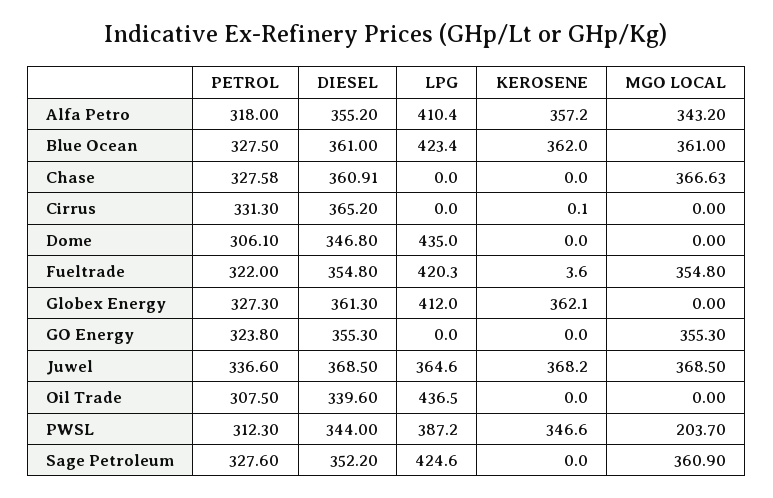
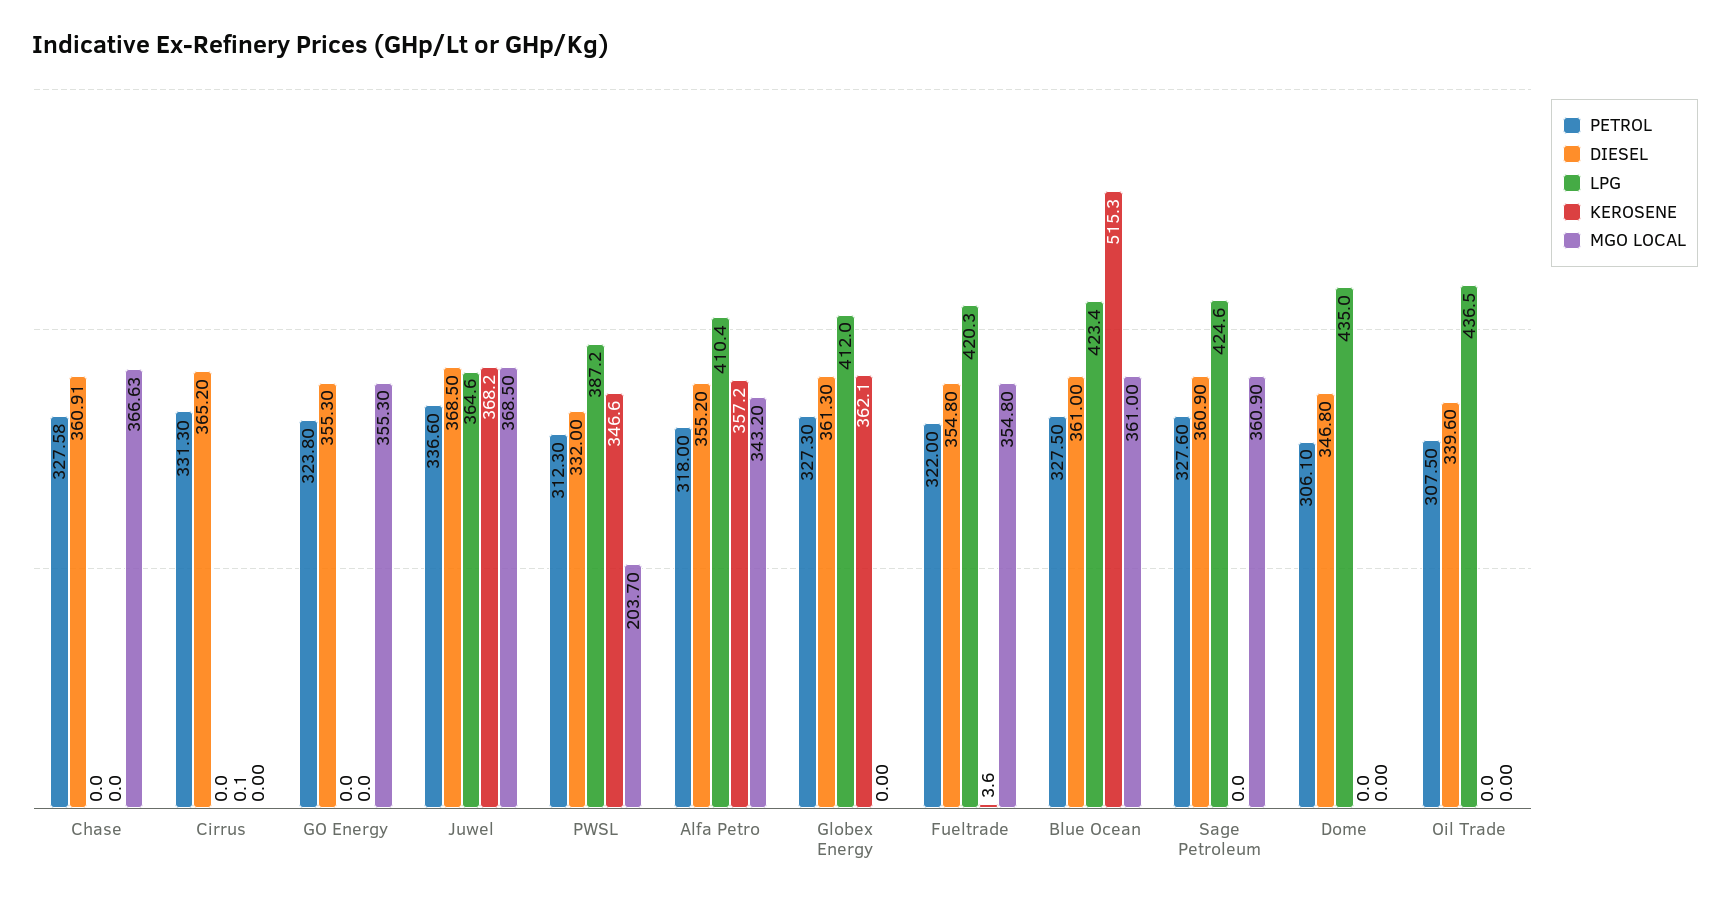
  {
    "PETROL": {
      "Alfa Petro": 318,
      "Blue Ocean": 327.5,
      "Chase": 327.58,
      "Cirrus": 331.3,
      "Dome": 306.1,
      "Fueltrade": 322,
      "Globex Energy": 327.3,
      "GO Energy": 323.8,
      "Juwel": 336.6,
      "Oil Trade": 307.5,
      "PWSL": 312.3,
      "Sage Petroleum": 327.6
    },
    "DIESEL": {
      "Alfa Petro": 355.2,
      "Blue Ocean": 361,
      "Chase": 360.91,
      "Cirrus": 365.2,
      "Dome": 346.8,
      "Fueltrade": 354.8,
      "Globex Energy": 361.3,
      "GO Energy": 355.3,
      "Juwel": 368.5,
      "Oil Trade": 339.6,
-     "PWSL": 344,
+     "PWSL": 332,
-     "Sage Petroleum": 352.2
+     "Sage Petroleum": 360.9
    },
    "LPG": {
      "Alfa Petro": 410.4,
      "Blue Ocean": 423.4,
      "Chase": 0,
      "Cirrus": 0,
      "Dome": 435,
      "Fueltrade": 420.3,
      "Globex Energy": 412,
      "GO Energy": 0,
      "Juwel": 364.6,
      "Oil Trade": 436.5,
      "PWSL": 387.2,
      "Sage Petroleum": 424.6
    },
    "KEROSENE": {
      "Alfa Petro": 357.2,
-     "Blue Ocean": 362,
+     "Blue Ocean": 515.3,
      "Chase": 0,
      "Cirrus": 0.1,
      "Dome": 0,
      "Fueltrade": 3.6,
      "Globex Energy": 362.1,
      "GO Energy": 0,
      "Juwel": 368.2,
      "Oil Trade": 0,
      "PWSL": 346.6,
      "Sage Petroleum": 0
    },
    "MGO LOCAL": {
      "Alfa Petro": 343.2,
      "Blue Ocean": 361,
      "Chase": 366.63,
      "Cirrus": 0,
      "Dome": 0,
      "Fueltrade": 354.8,
      "Globex Energy": 0,
      "GO Energy": 355.3,
      "Juwel": 368.5,
      "Oil Trade": 0,
      "PWSL": 203.7,
      "Sage Petroleum": 360.9
    }
  }

